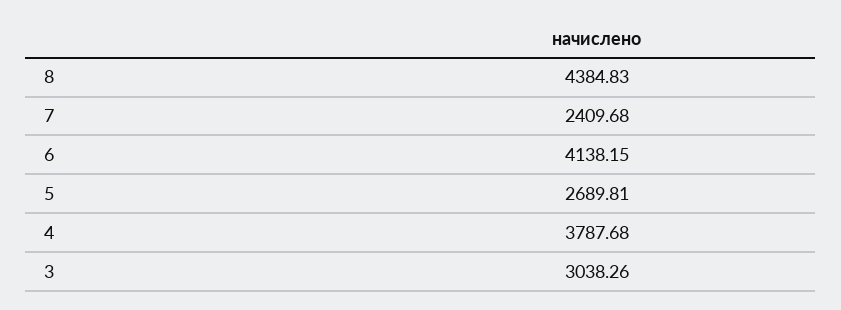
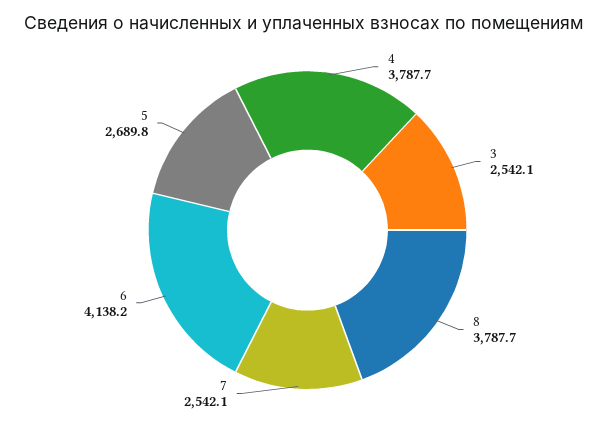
  {
-   "8": 4384.83,
+   "8": 3787.7,
-   "7": 2409.68,
+   "7": 2542.1,
    "6": 4138.15,
    "5": 2689.81,
    "4": 3787.68,
-   "3": 3038.26
+   "3": 2542.1
  }

